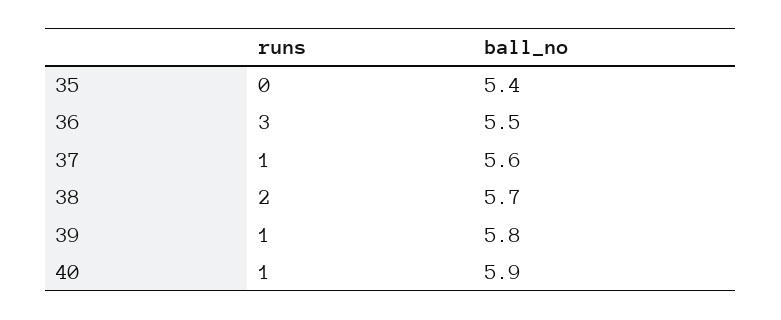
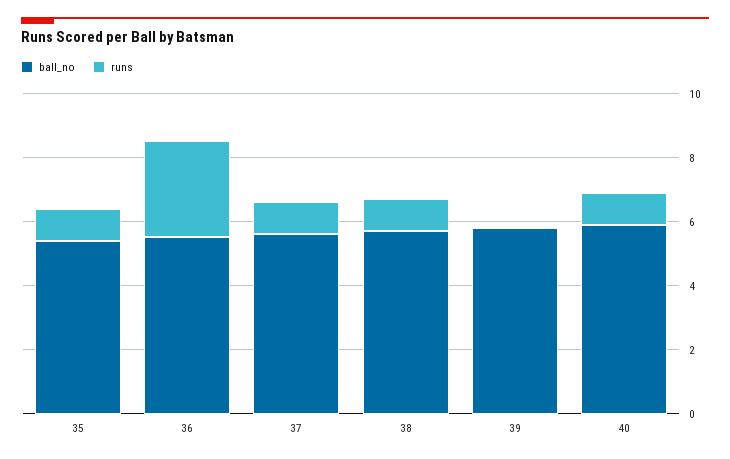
  {
    "runs": {
-     "35": 0,
+     "35": 1,
      "36": 3,
      "37": 1,
-     "38": 2,
+     "38": 1,
-     "39": 1,
+     "39": 0,
      "40": 1
    },
    "ball_no": {
      "35": 5.4,
      "36": 5.5,
      "37": 5.6,
      "38": 5.7,
      "39": 5.8,
      "40": 5.9
    }
  }

